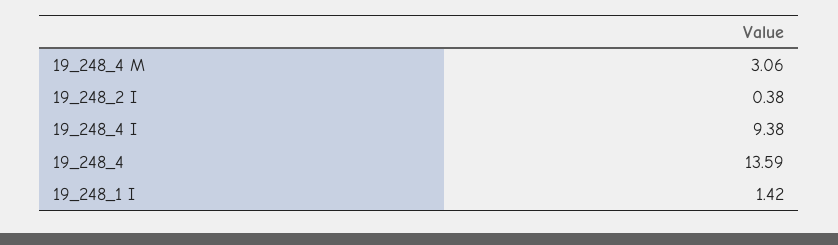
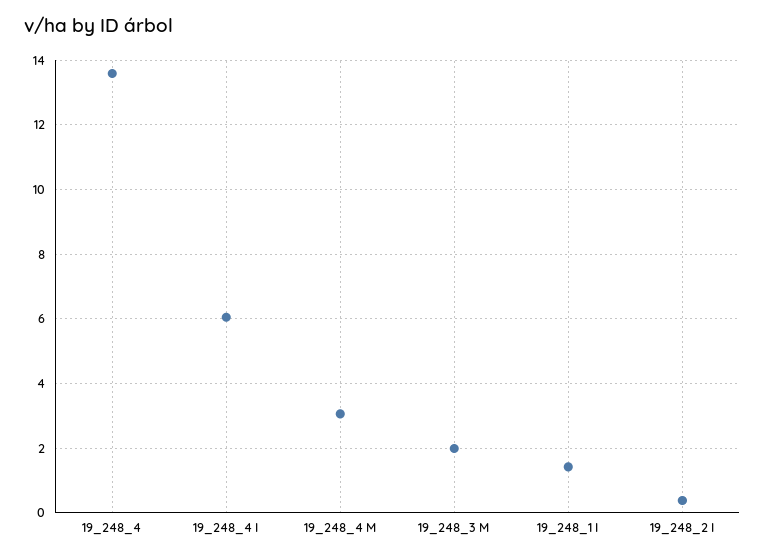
  {
    "19_248_4 M": 3.06,
    "19_248_2 I": 0.38,
-   "19_248_4 I": 9.38,
+   "19_248_4 I": 6,
    "19_248_4": 13.59,
-   "19_248_1 I": 1.42
+   "19_248_1 I": 1.42,
+   "19_248_3 M": 2
  }

